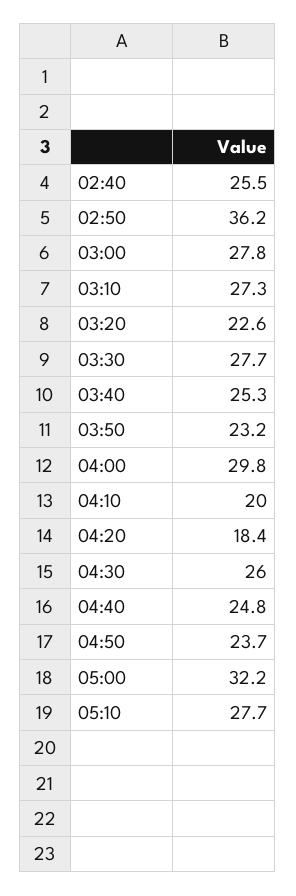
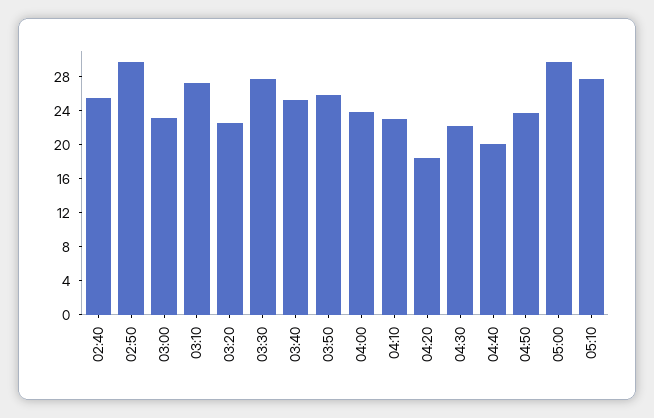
  {
    "02:40": 25.5,
-   "02:50": 36.2,
+   "02:50": 30,
-   "03:00": 27.8,
+   "03:00": 23,
    "03:10": 27.3,
    "03:20": 22.6,
    "03:30": 27.7,
    "03:40": 25.3,
-   "03:50": 23.2,
+   "03:50": 26,
-   "04:00": 29.8,
+   "04:00": 24,
-   "04:10": 20,
+   "04:10": 23,
    "04:20": 18.4,
-   "04:30": 26,
+   "04:30": 22,
-   "04:40": 24.8,
+   "04:40": 20,
    "04:50": 23.7,
-   "05:00": 32.2,
+   "05:00": 30,
    "05:10": 27.7
  }

